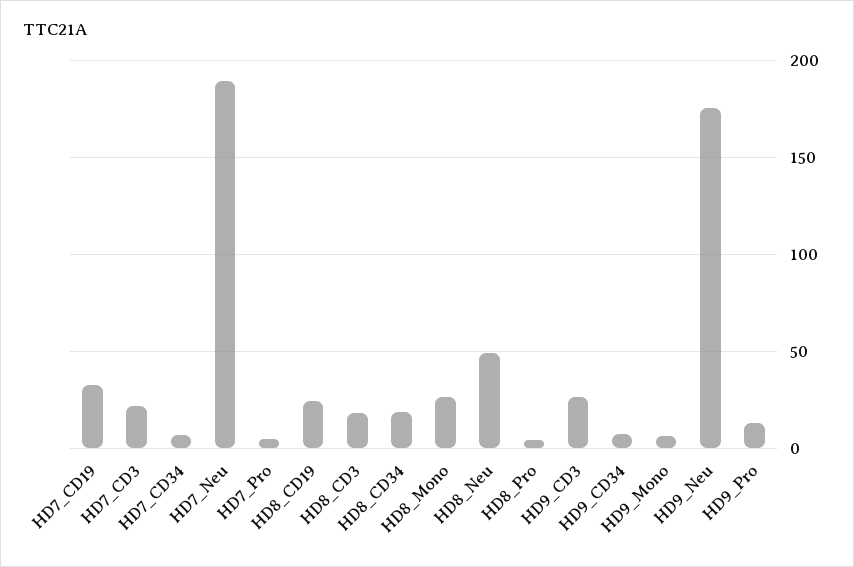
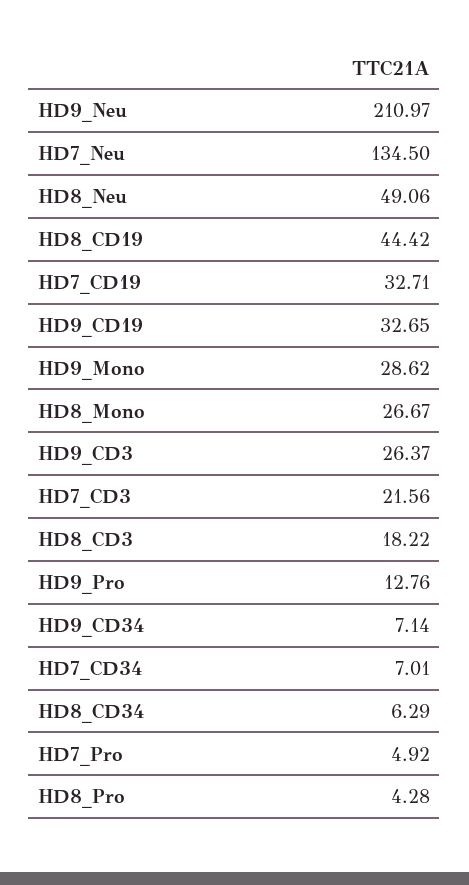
  {
    "HD7_CD19": 32.71,
    "HD7_CD3": 21.56,
    "HD7_CD34": 7.01,
-   "HD7_Neu": 190,
+   "HD7_Neu": 134.5,
    "HD7_Pro": 4.92,
-   "HD8_CD19": 25,
+   "HD8_CD19": 44.42,
    "HD8_CD3": 18.22,
-   "HD8_CD34": 20,
+   "HD8_CD34": 6.29,
    "HD8_Mono": 26.67,
    "HD8_Neu": 49.06,
    "HD8_Pro": 4.28,
    "HD9_CD3": 26.37,
    "HD9_CD34": 7.14,
-   "HD9_Mono": 5,
+   "HD9_Mono": 28.62,
-   "HD9_Neu": 175,
+   "HD9_Neu": 210.97,
-   "HD9_Pro": 12.76
+   "HD9_Pro": 12.76,
+   "HD9_CD19": 32.65
  }

